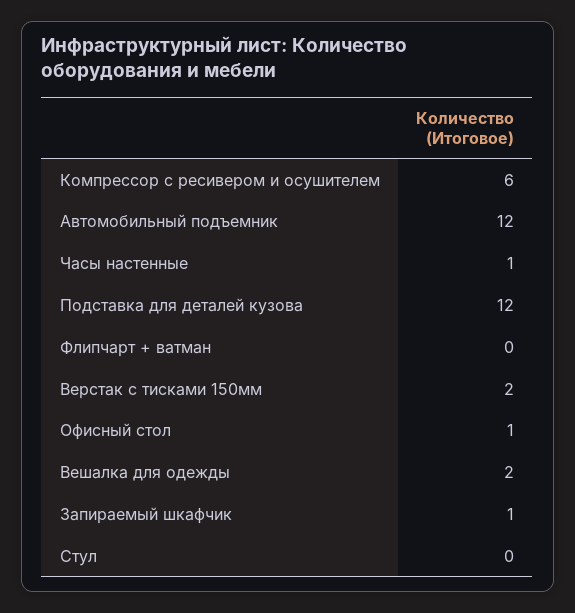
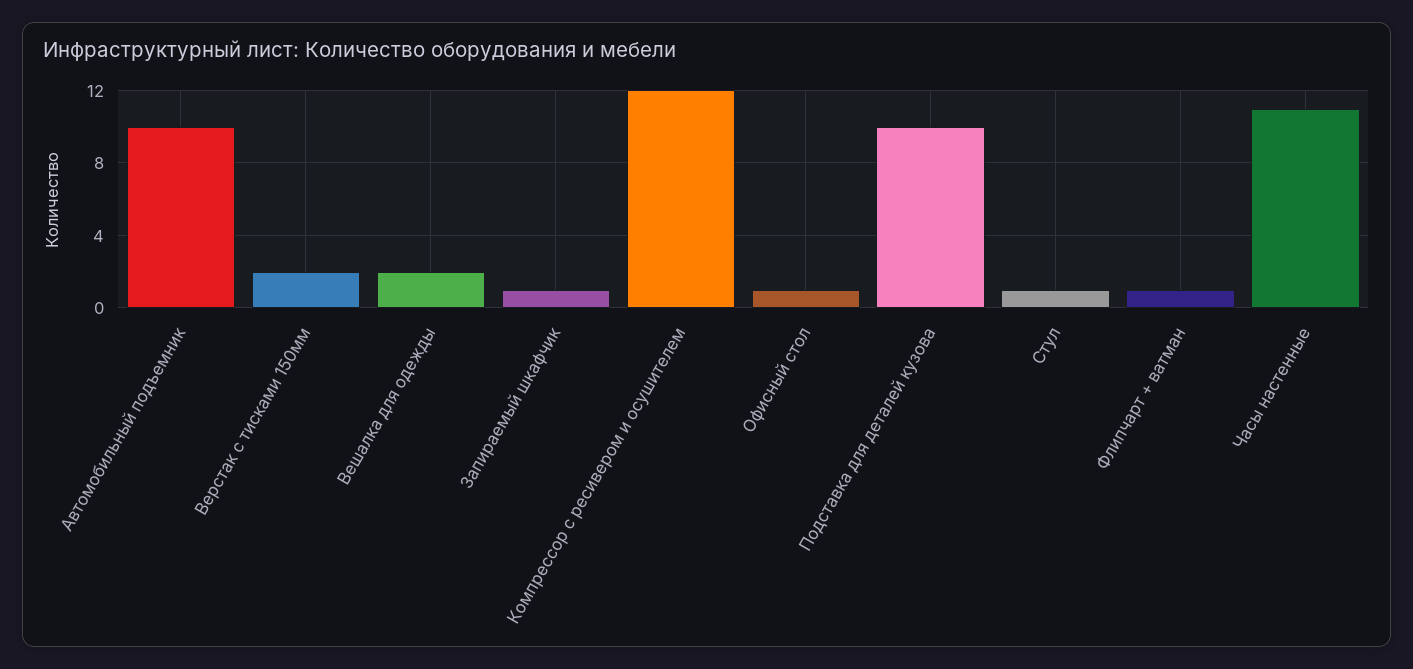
  {
-   "Компрессор с ресивером и осушителем": 6,
+   "Компрессор с ресивером и осушителем": 12,
-   "Автомобильный подъемник": 12,
+   "Автомобильный подъемник": 10,
-   "Часы настенные": 1,
+   "Часы настенные": 11,
-   "Подставка для деталей кузова": 12,
+   "Подставка для деталей кузова": 10,
-   "Флипчарт + ватман": 0,
+   "Флипчарт + ватман": 1,
    "Верстак с тисками 150мм": 2,
    "Офисный стол": 1,
    "Вешалка для одежды": 2,
    "Запираемый шкафчик": 1,
-   "Стул": 0
+   "Стул": 1
  }

